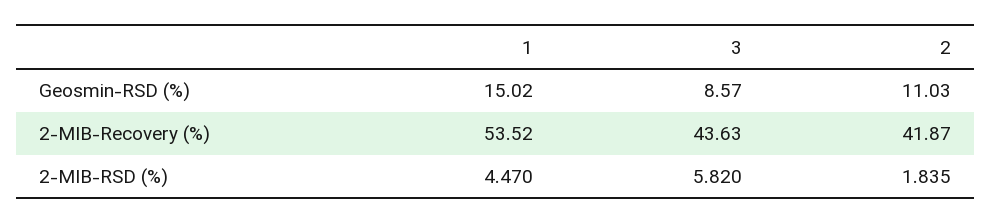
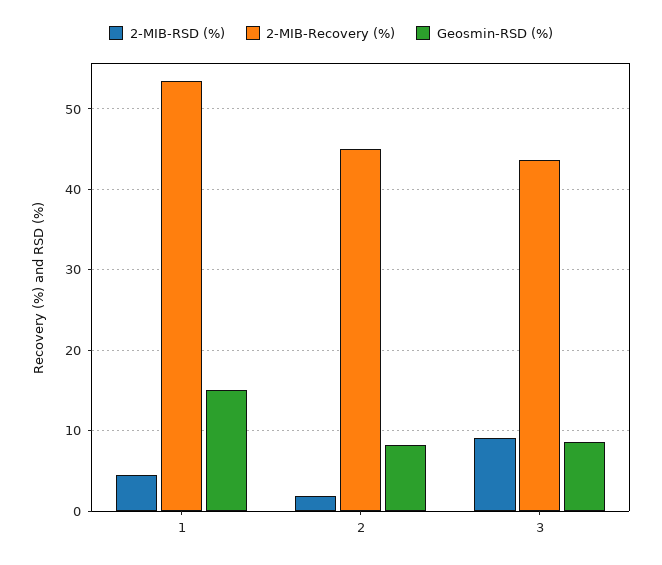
  {
    "Geosmin-RSD (%)": {
      "1": 15.02,
      "3": 8.57,
-     "2": 11.03
+     "2": 8
    },
    "2-MIB-Recovery (%)": {
      "1": 53.52,
      "3": 43.63,
-     "2": 41.87
+     "2": 45
    },
    "2-MIB-RSD (%)": {
      "1": 4.47,
-     "3": 5.82,
+     "3": 9,
      "2": 1.835
    }
  }

